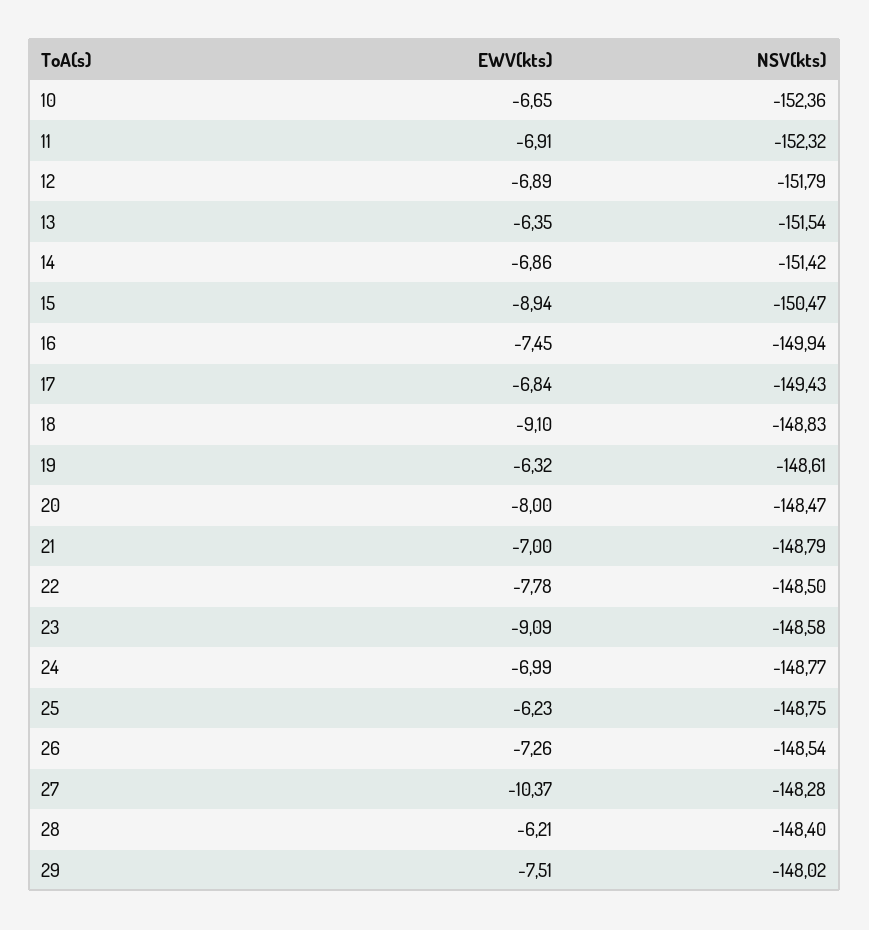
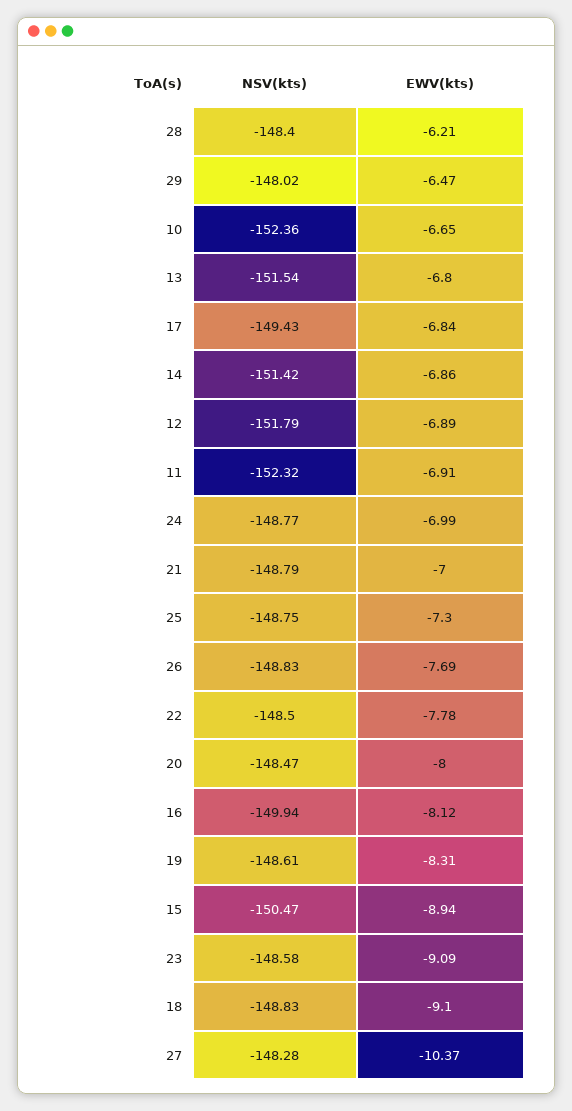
  {
    "EWV(kts)": {
      "10": -6.65,
      "11": -6.91,
      "12": -6.89,
-     "13": -6.35,
+     "13": -6.8,
      "14": -6.86,
      "15": -8.94,
-     "16": -7.45,
+     "16": -8.12,
      "17": -6.84,
      "18": -9.1,
-     "19": -6.32,
+     "19": -8.31,
      "20": -8,
      "21": -7,
      "22": -7.78,
      "23": -9.09,
      "24": -6.99,
-     "25": -6.23,
+     "25": -7.3,
-     "26": -7.26,
+     "26": -7.69,
      "27": -10.37,
      "28": -6.21,
-     "29": -7.51
+     "29": -6.47
    },
    "NSV(kts)": {
      "10": -152.36,
      "11": -152.32,
      "12": -151.79,
      "13": -151.54,
      "14": -151.42,
      "15": -150.47,
      "16": -149.94,
      "17": -149.43,
      "18": -148.83,
      "19": -148.61,
      "20": -148.47,
      "21": -148.79,
      "22": -148.5,
      "23": -148.58,
      "24": -148.77,
      "25": -148.75,
-     "26": -148.54,
+     "26": -148.83,
      "27": -148.28,
      "28": -148.4,
      "29": -148.02
    }
  }

